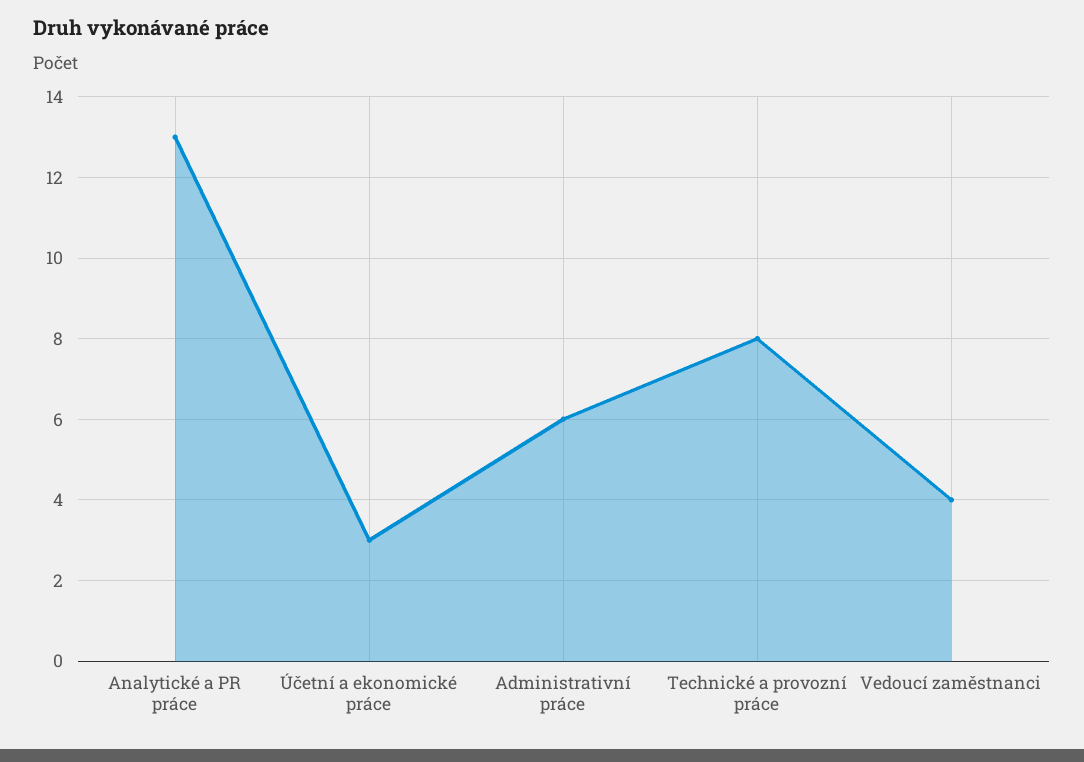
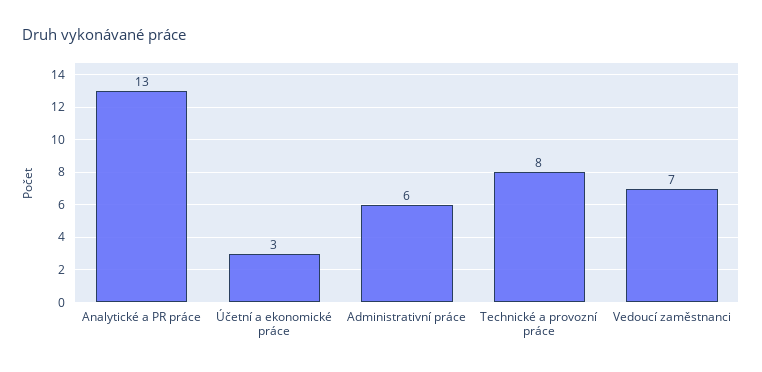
  {
    "Analytické a PR práce": 13,
    "Účetní a ekonomické práce": 3,
    "Administrativní práce": 6,
    "Technické a provozní práce": 8,
-   "Vedoucí zaměstnanci": 4
+   "Vedoucí zaměstnanci": 7
  }

